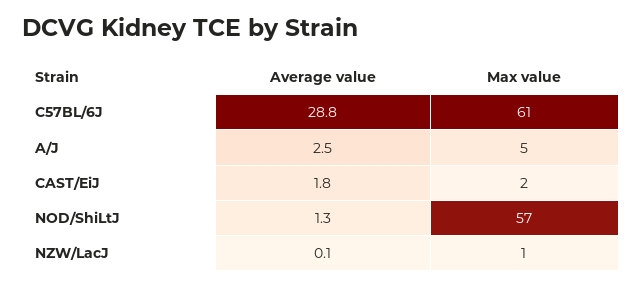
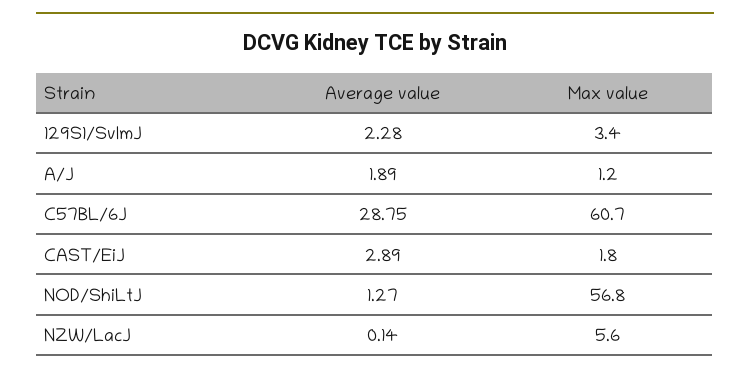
  {
    "Average value": {
      "C57BL/6J": 28.75,
-     "A/J": 2.5,
+     "A/J": 1.89,
-     "CAST/EiJ": 1.8,
+     "CAST/EiJ": 2.89,
      "NOD/ShiLtJ": 1.27,
-     "NZW/LacJ": 0.14
+     "NZW/LacJ": 0.14,
+     "129S1/SvImJ": 2.28
    },
    "Max value": {
      "C57BL/6J": 60.7,
-     "A/J": 5,
+     "A/J": 1.2,
      "CAST/EiJ": 1.8,
      "NOD/ShiLtJ": 56.8,
-     "NZW/LacJ": 1
+     "NZW/LacJ": 5.6,
+     "129S1/SvImJ": 3.4
    }
  }

